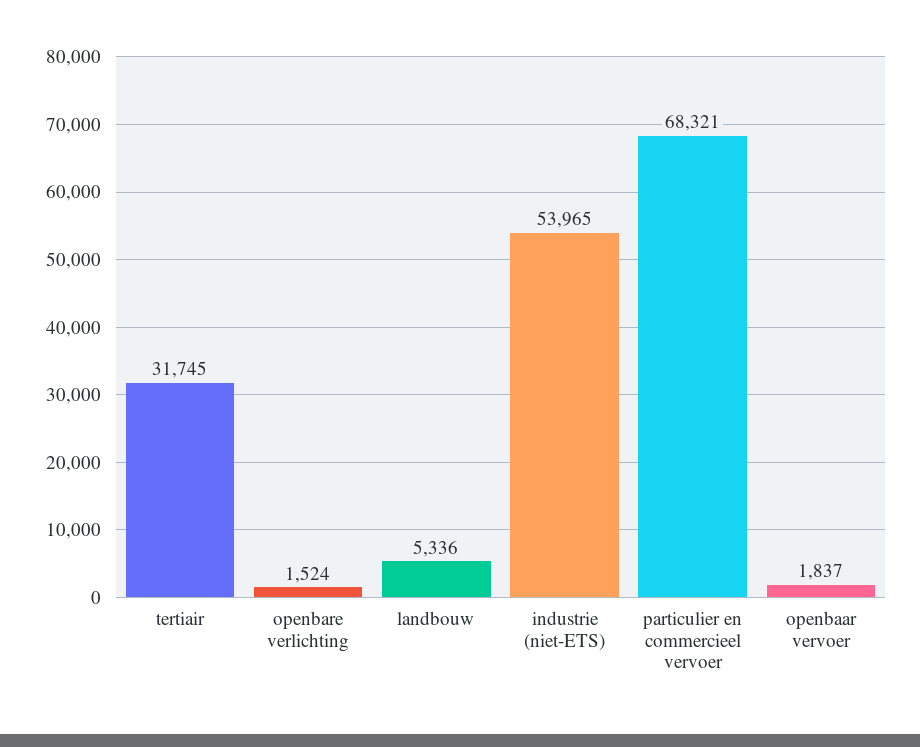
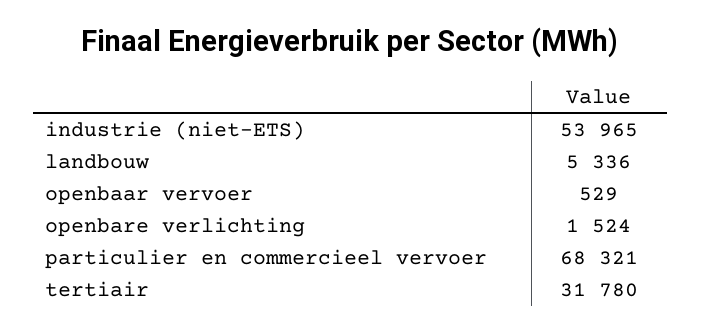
  {
-   "tertiair": 31745,
+   "tertiair": 31780,
    "openbare verlichting": 1524,
    "landbouw": 5336,
    "industrie (niet-ETS)": 53965,
    "particulier en commercieel vervoer": 68321,
-   "openbaar vervoer": 1837
+   "openbaar vervoer": 529
  }

